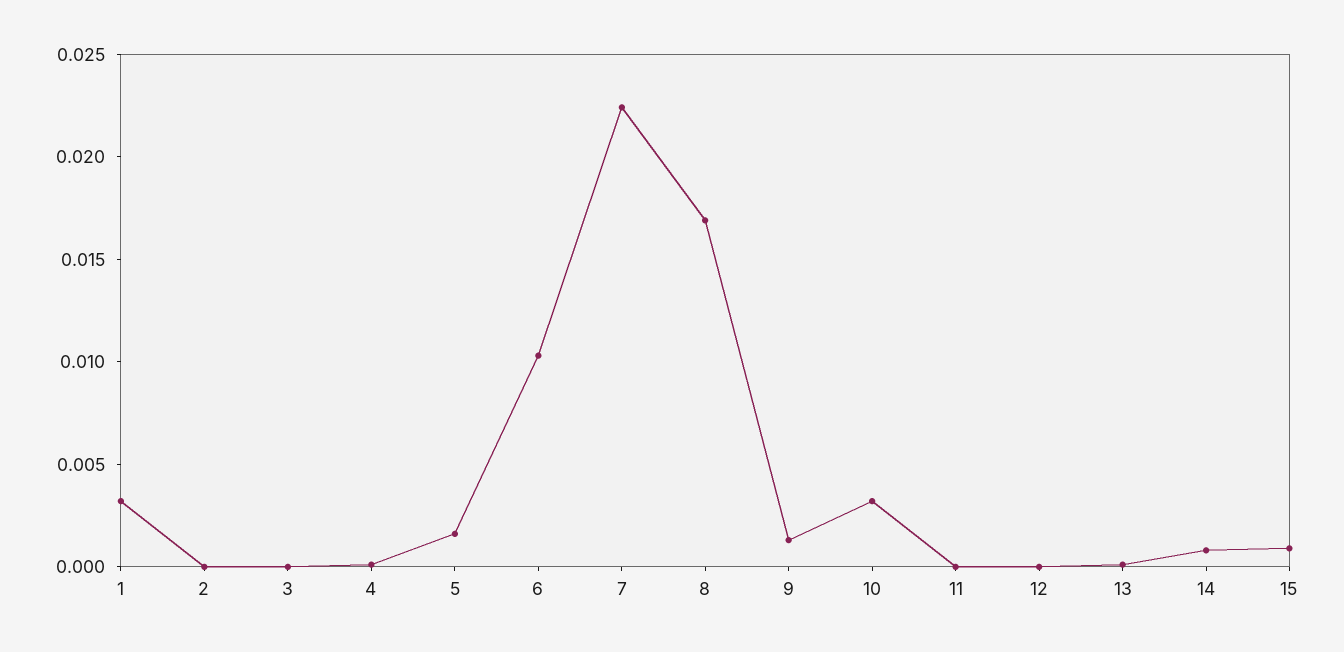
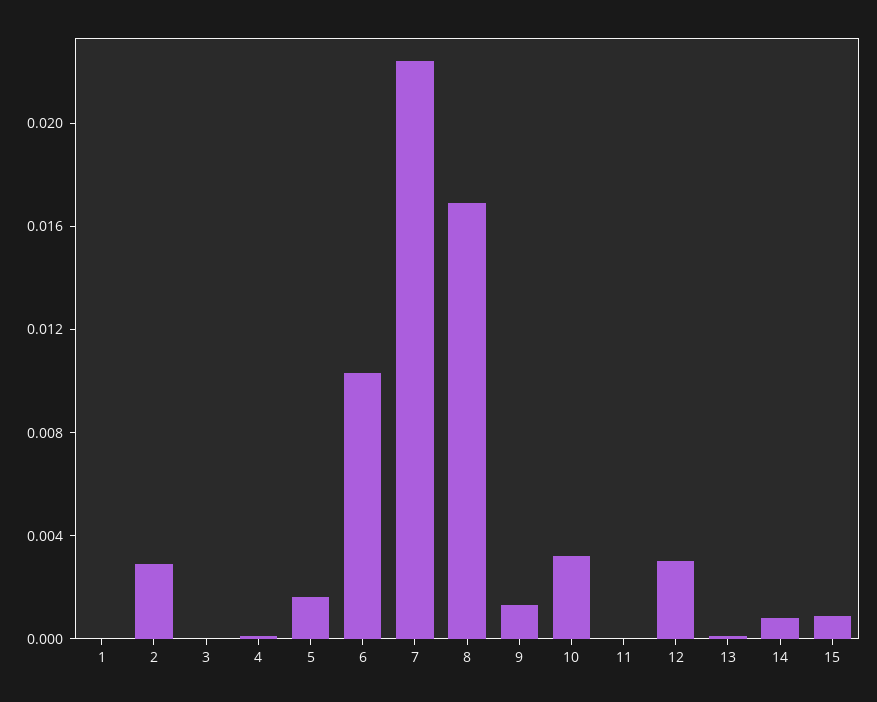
  {
-   "1": 0.003,
+   "1": 0,
-   "2": 0,
+   "2": 0.003,
    "3": 0,
    "4": 0,
    "5": 0.002,
    "6": 0.01,
    "7": 0.022,
    "8": 0.017,
    "9": 0.001,
    "10": 0.003,
    "11": 0,
-   "12": 0,
+   "12": 0.003,
    "13": 0,
    "14": 0.001,
    "15": 0.001
  }

